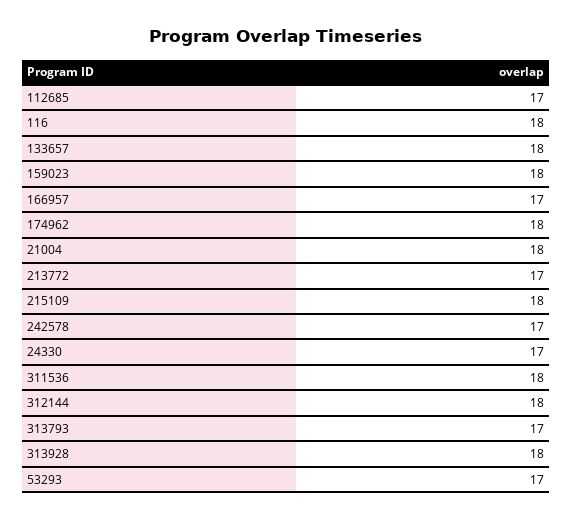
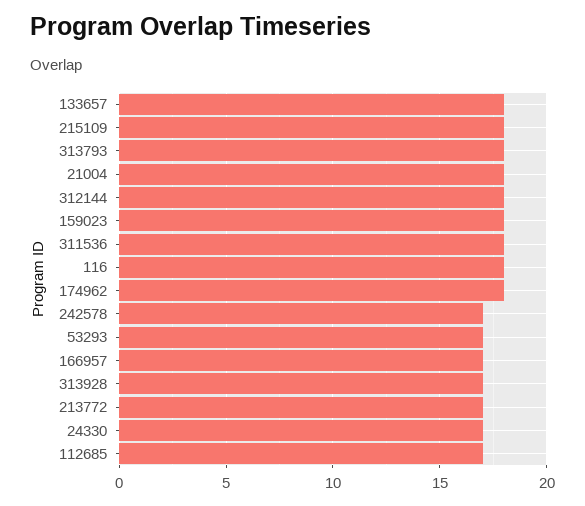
  {
    "112685": 17,
    "116": 18,
    "133657": 18,
    "159023": 18,
    "166957": 17,
    "174962": 18,
    "21004": 18,
    "213772": 17,
    "215109": 18,
    "242578": 17,
    "24330": 17,
    "311536": 18,
    "312144": 18,
-   "313793": 17,
+   "313793": 18,
-   "313928": 18,
+   "313928": 17,
    "53293": 17
  }

